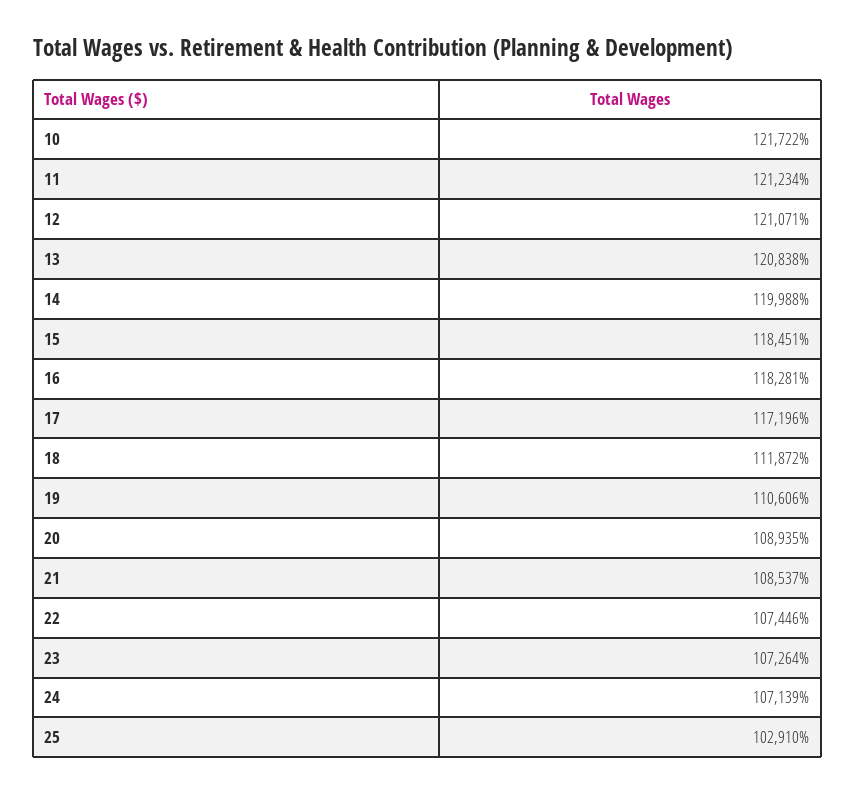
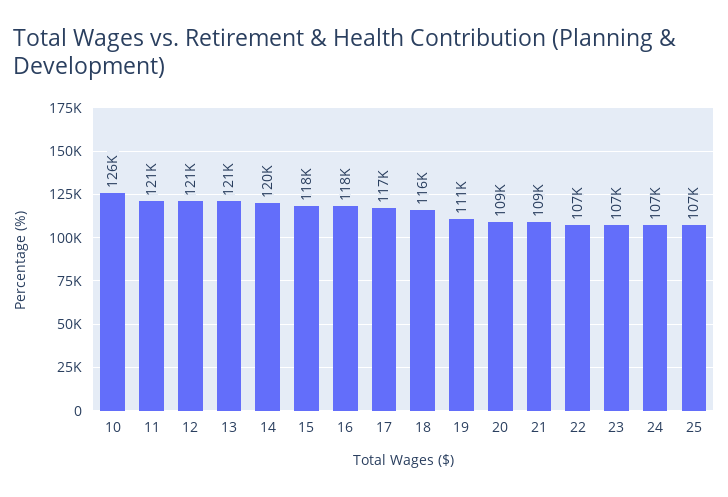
  {
-   "10": 121722,
+   "10": 126000,
    "11": 121234,
    "12": 121071,
    "13": 120838,
    "14": 119988,
    "15": 118451,
    "16": 118281,
    "17": 117196,
-   "18": 111872,
+   "18": 116000,
    "19": 110606,
    "20": 108935,
    "21": 108537,
    "22": 107446,
    "23": 107264,
    "24": 107139,
-   "25": 102910
+   "25": 107000
  }

